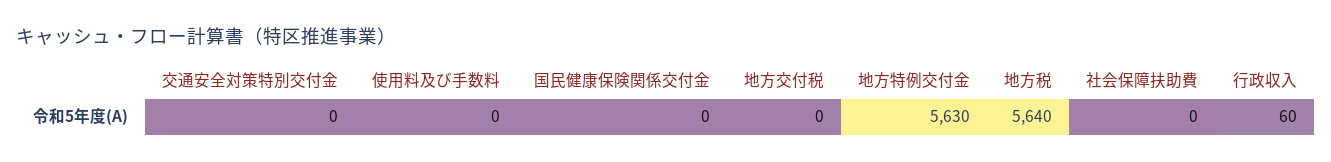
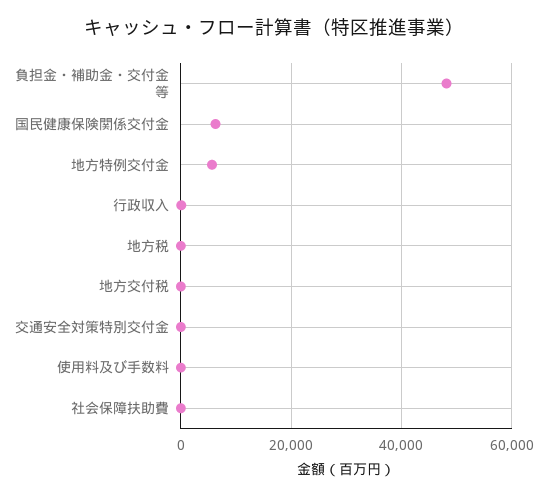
  {
    "交通安全対策特別交付金": 0,
    "使用料及び手数料": 0,
-   "国民健康保険関係交付金": 0,
+   "国民健康保険関係交付金": 6000,
    "地方交付税": 0,
    "地方特例交付金": 5630,
-   "地方税": 5640,
+   "地方税": 0,
    "社会保障扶助費": 0,
-   "行政収入": 60
+   "行政収入": 60,
+   "負担金・補助金・交付金等": 48000
  }

